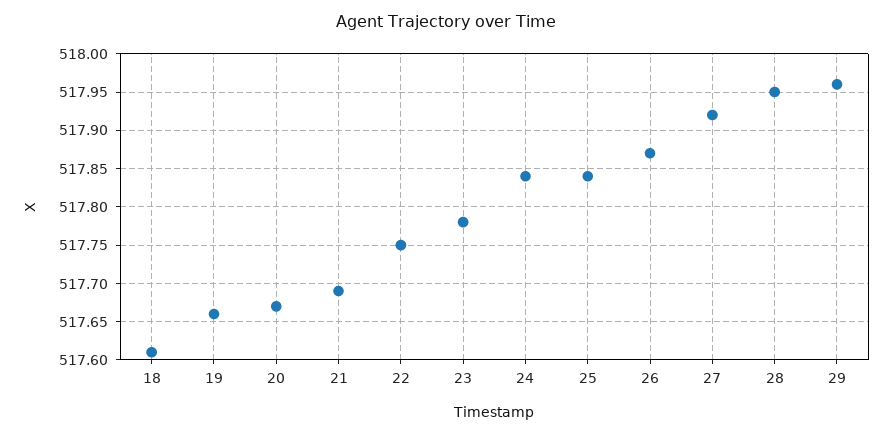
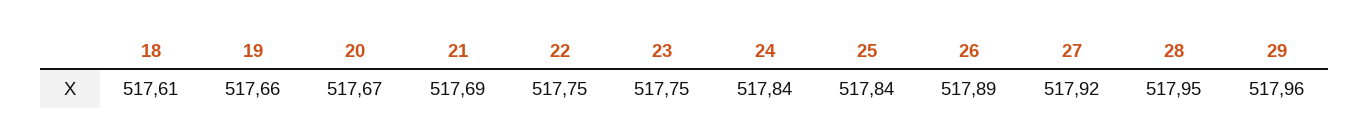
  {
    "18": 517.61,
    "19": 517.66,
    "20": 517.67,
    "21": 517.69,
    "22": 517.75,
-   "23": 517.78,
+   "23": 517.75,
    "24": 517.84,
    "25": 517.84,
-   "26": 517.87,
+   "26": 517.89,
    "27": 517.92,
    "28": 517.95,
    "29": 517.96
  }

